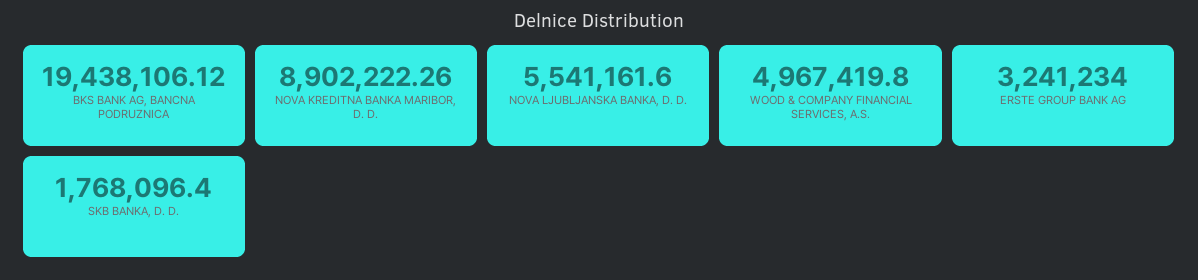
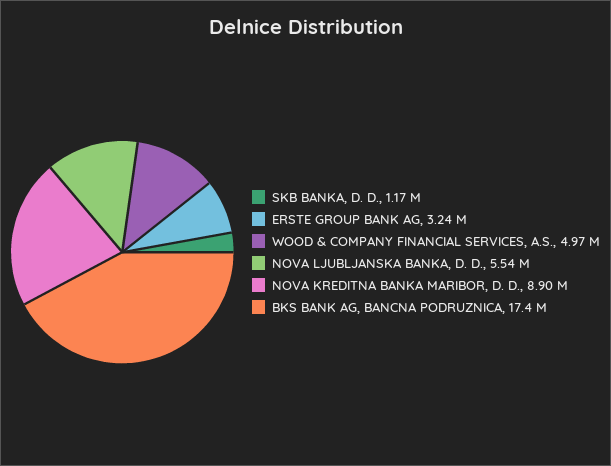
  {
-   "BKS BANK AG, BANCNA PODRUZNICA": 19438106.12,
+   "BKS BANK AG, BANCNA PODRUZNICA": 17400000,
    "NOVA KREDITNA BANKA MARIBOR, D. D.": 8902222.26,
    "NOVA LJUBLJANSKA BANKA, D. D.": 5541161.6,
    "WOOD & COMPANY FINANCIAL SERVICES, A.S.": 4967419.8,
    "ERSTE GROUP BANK AG": 3241234,
-   "SKB BANKA, D. D.": 1768096.4
+   "SKB BANKA, D. D.": 1170000
  }

